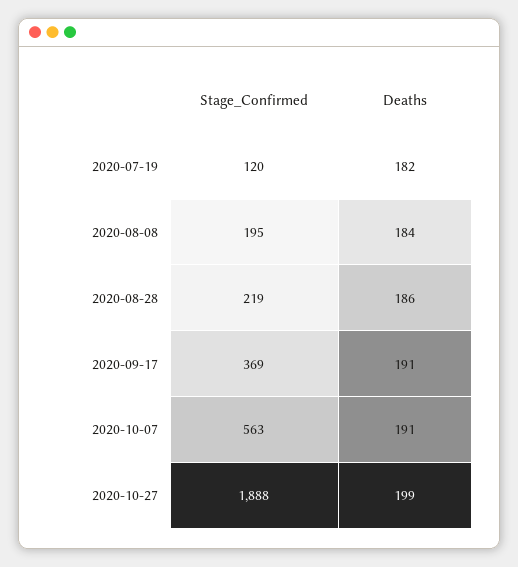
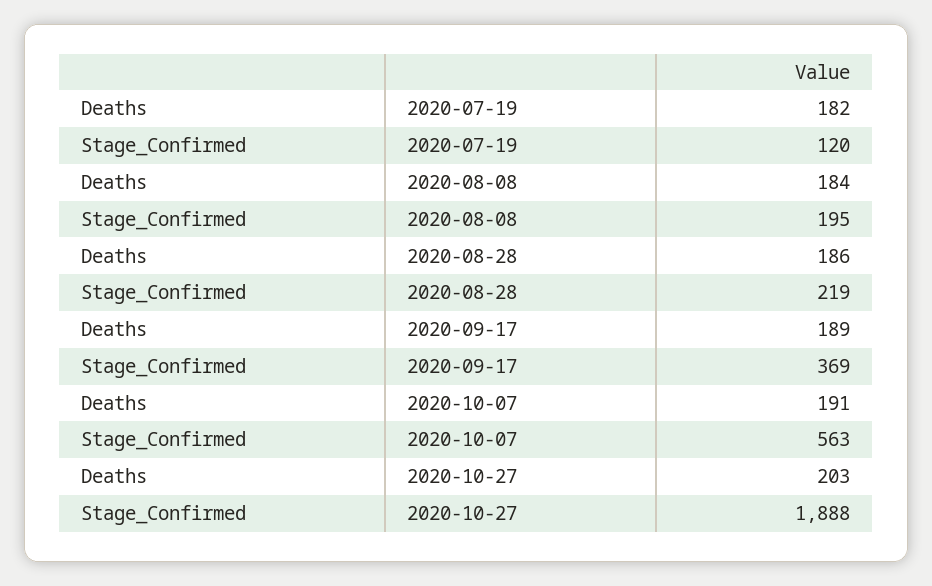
  {
    "Stage_Confirmed": {
      "2020-07-19": 120,
      "2020-08-08": 195,
      "2020-08-28": 219,
      "2020-09-17": 369,
      "2020-10-07": 563,
      "2020-10-27": 1888
    },
    "Deaths": {
      "2020-07-19": 182,
      "2020-08-08": 184,
      "2020-08-28": 186,
-     "2020-09-17": 191,
+     "2020-09-17": 189,
      "2020-10-07": 191,
-     "2020-10-27": 199
+     "2020-10-27": 203
    }
  }

